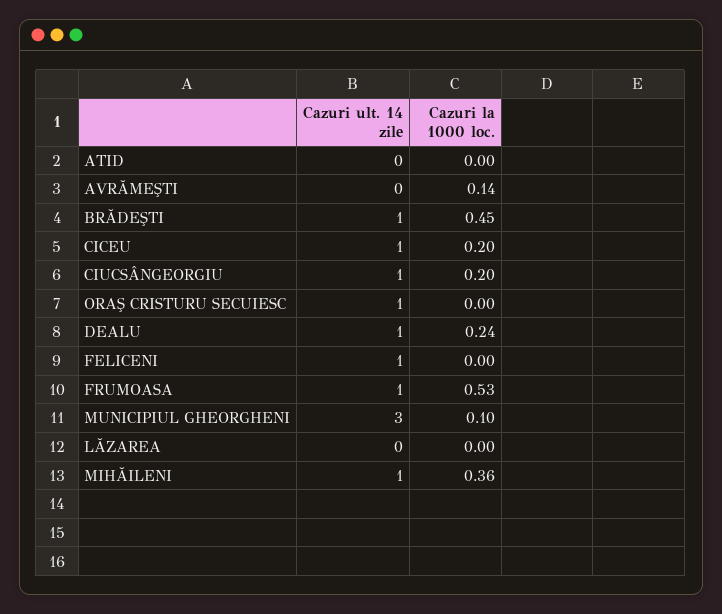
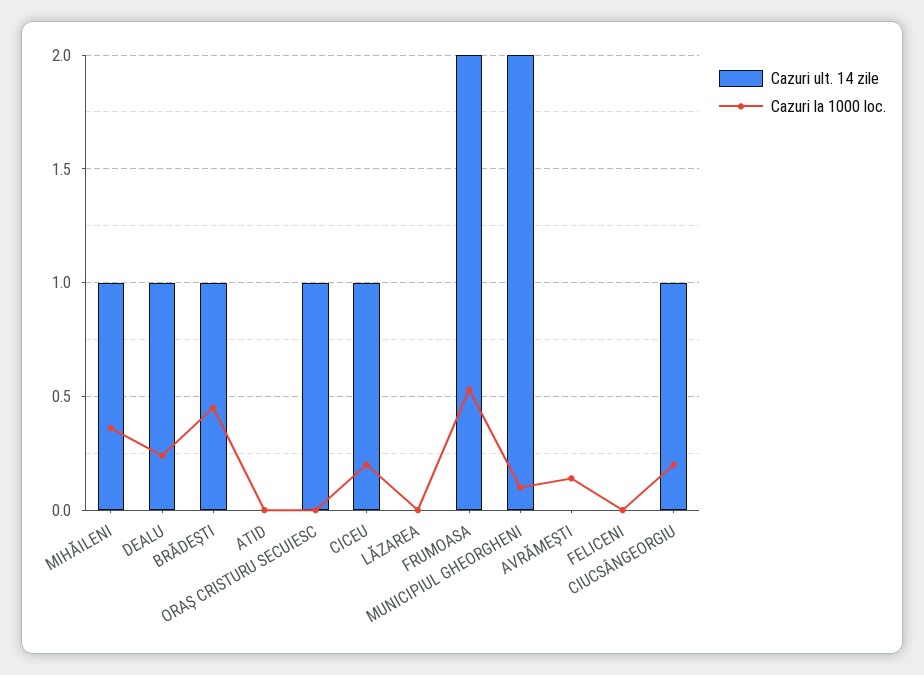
  {
    "Cazuri ult. 14 zile": {
      "ATID": 0,
      "AVRĂMEŞTI": 0,
      "BRĂDEŞTI": 1,
      "CICEU": 1,
      "CIUCSÂNGEORGIU": 1,
      "ORAŞ CRISTURU SECUIESC": 1,
      "DEALU": 1,
-     "FELICENI": 1,
+     "FELICENI": 0,
-     "FRUMOASA": 1,
+     "FRUMOASA": 2,
-     "MUNICIPIUL GHEORGHENI": 3,
+     "MUNICIPIUL GHEORGHENI": 2,
      "LĂZAREA": 0,
      "MIHĂILENI": 1
    },
    "Cazuri la 1000 loc.": {
      "ATID": 0,
      "AVRĂMEŞTI": 0.14,
      "BRĂDEŞTI": 0.45,
      "CICEU": 0.2,
      "CIUCSÂNGEORGIU": 0.2,
      "ORAŞ CRISTURU SECUIESC": 0,
      "DEALU": 0.24,
      "FELICENI": 0,
      "FRUMOASA": 0.53,
      "MUNICIPIUL GHEORGHENI": 0.1,
      "LĂZAREA": 0,
      "MIHĂILENI": 0.36
    }
  }

